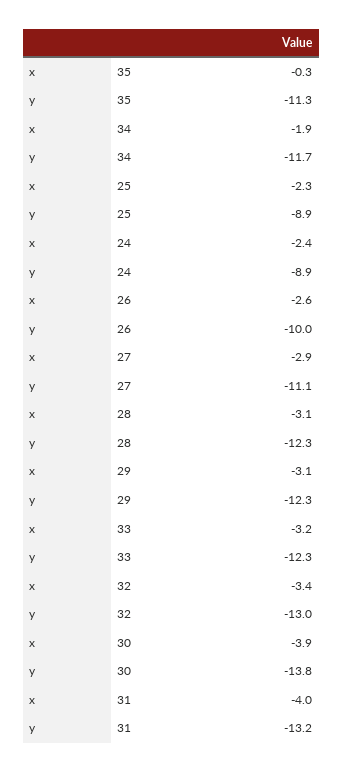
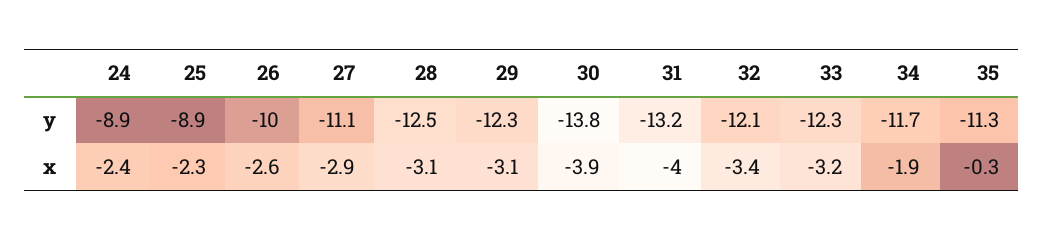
  {
    "x": {
      "35": -0.3,
      "34": -1.9,
      "25": -2.3,
      "24": -2.4,
      "26": -2.6,
      "27": -2.9,
      "28": -3.1,
      "29": -3.1,
      "33": -3.2,
      "32": -3.4,
      "30": -3.9,
      "31": -4
    },
    "y": {
      "35": -11.3,
      "34": -11.7,
      "25": -8.9,
      "24": -8.9,
      "26": -10,
      "27": -11.1,
-     "28": -12.3,
+     "28": -12.5,
      "29": -12.3,
      "33": -12.3,
-     "32": -13,
+     "32": -12.1,
      "30": -13.8,
      "31": -13.2
    }
  }

